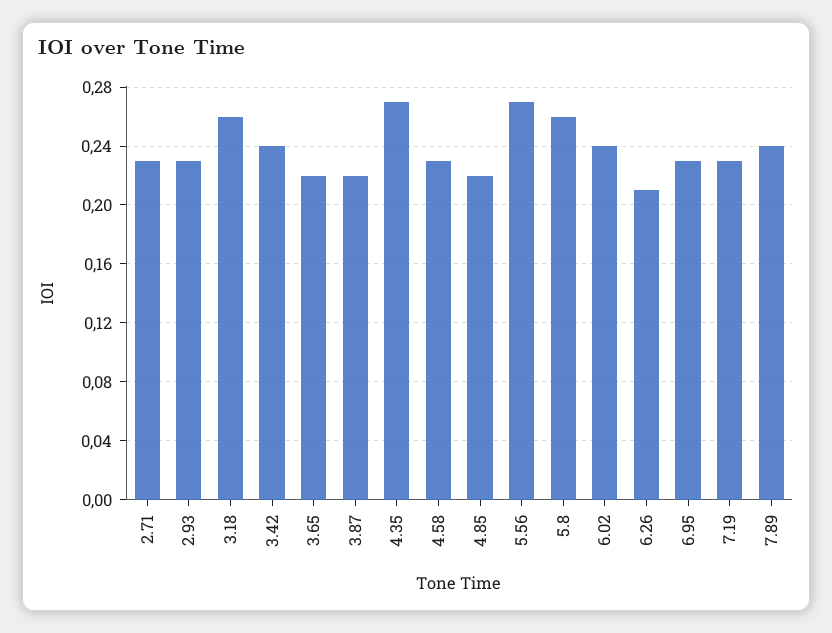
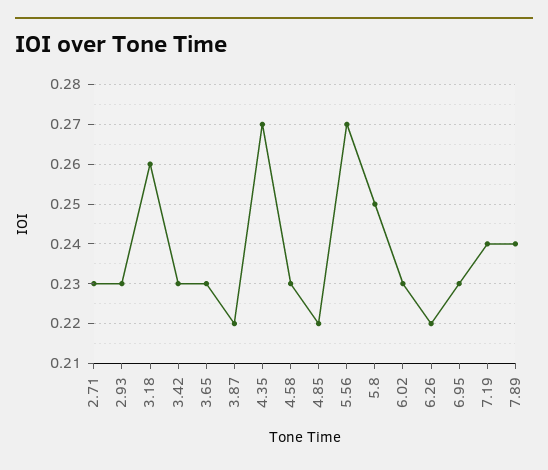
  {
    "2.71": 0.23,
    "2.93": 0.23,
    "3.18": 0.26,
-   "3.42": 0.24,
+   "3.42": 0.23,
-   "3.65": 0.22,
+   "3.65": 0.23,
    "3.87": 0.22,
    "4.35": 0.27,
    "4.58": 0.23,
    "4.85": 0.22,
    "5.56": 0.27,
-   "5.8": 0.26,
+   "5.8": 0.25,
-   "6.02": 0.24,
+   "6.02": 0.23,
-   "6.26": 0.21,
+   "6.26": 0.22,
    "6.95": 0.23,
-   "7.19": 0.23,
+   "7.19": 0.24,
    "7.89": 0.24
  }

